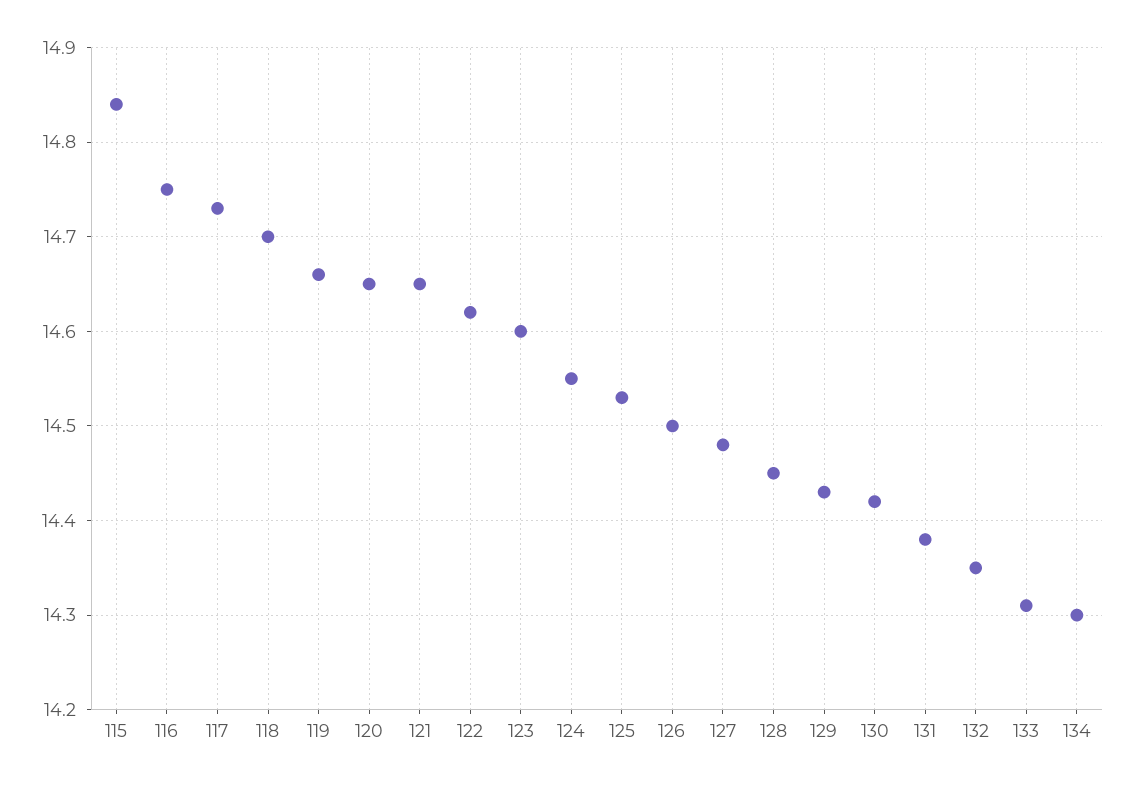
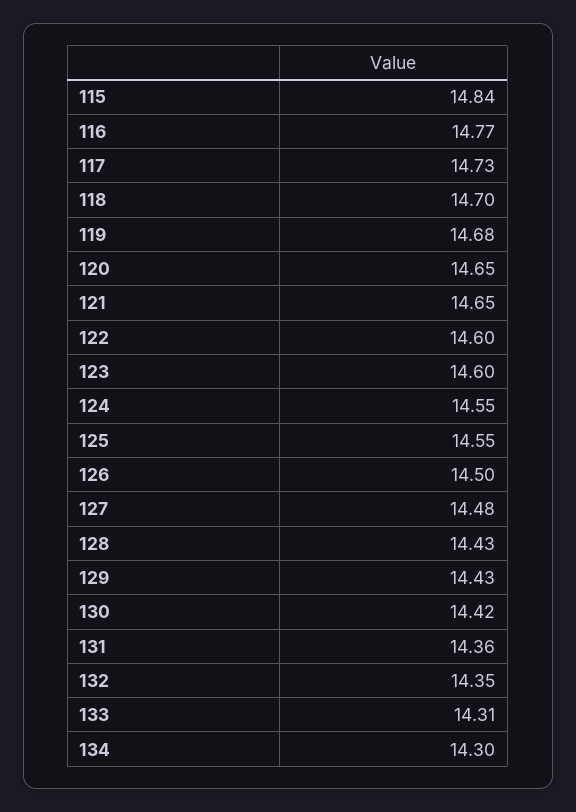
  {
    "115": 14.84,
-   "116": 14.75,
+   "116": 14.77,
    "117": 14.73,
    "118": 14.7,
-   "119": 14.66,
+   "119": 14.68,
    "120": 14.65,
    "121": 14.65,
-   "122": 14.62,
+   "122": 14.6,
    "123": 14.6,
    "124": 14.55,
-   "125": 14.53,
+   "125": 14.55,
    "126": 14.5,
    "127": 14.48,
-   "128": 14.45,
+   "128": 14.43,
    "129": 14.43,
    "130": 14.42,
-   "131": 14.38,
+   "131": 14.36,
    "132": 14.35,
    "133": 14.31,
    "134": 14.3
  }

